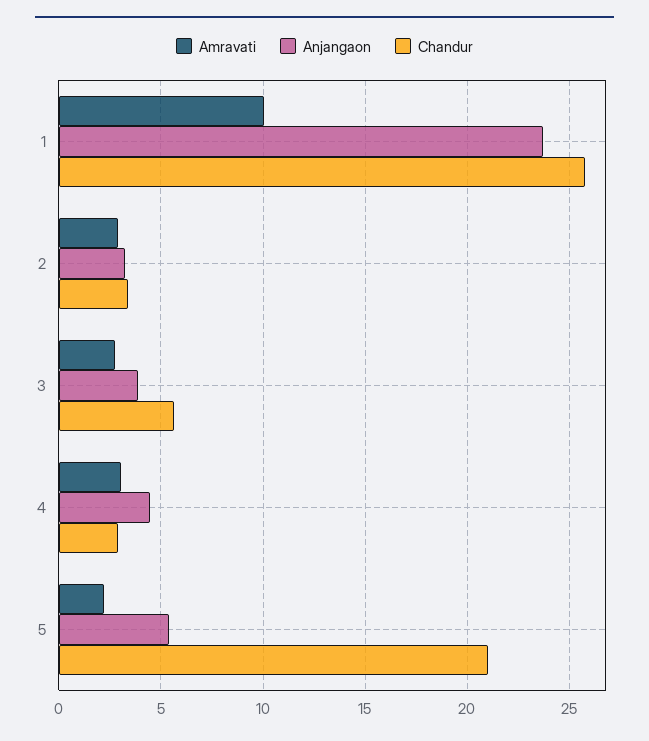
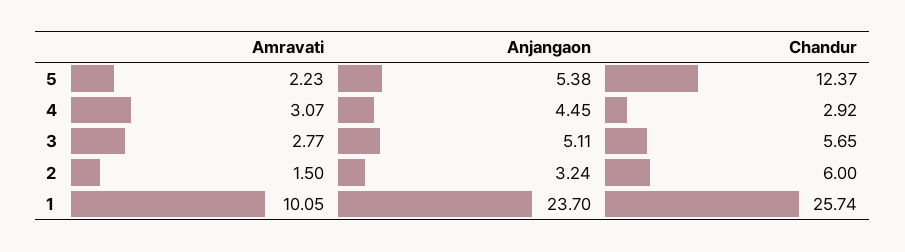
  {
    "Amravati": {
      "1": 10.05,
-     "2": 3,
+     "2": 1.5,
      "3": 2.77,
      "4": 3.07,
      "5": 2.23
    },
    "Anjangaon": {
      "1": 23.7,
      "2": 3.24,
-     "3": 4,
+     "3": 5.11,
      "4": 4.45,
      "5": 5.38
    },
    "Chandur": {
      "1": 25.74,
-     "2": 3.5,
+     "2": 6,
      "3": 5.65,
      "4": 2.92,
-     "5": 21
+     "5": 12.37
    }
  }

